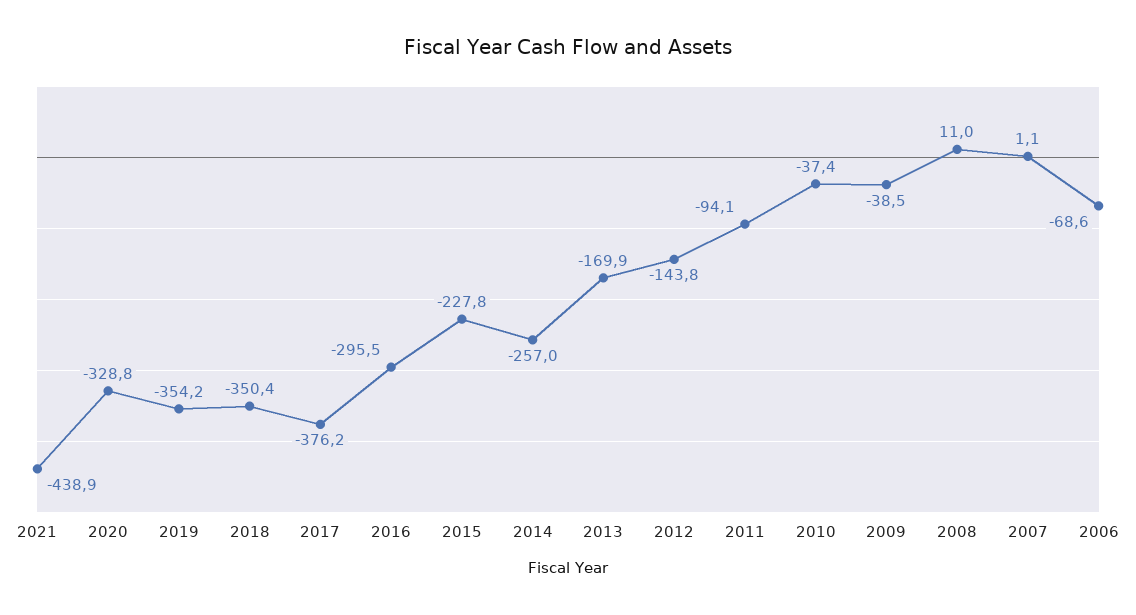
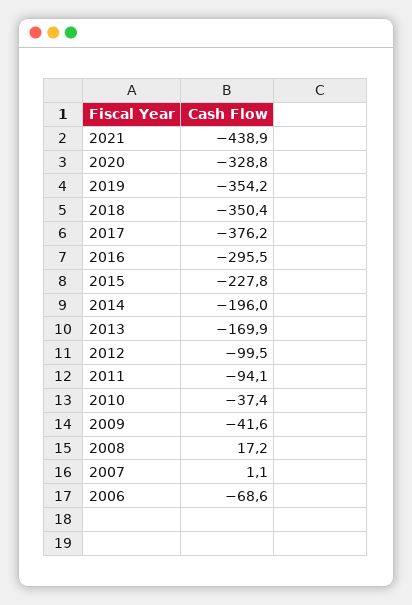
  {
    "2021": -438.9,
    "2020": -328.8,
    "2019": -354.2,
    "2018": -350.4,
    "2017": -376.2,
    "2016": -295.5,
    "2015": -227.8,
-   "2014": -257,
+   "2014": -196,
    "2013": -169.9,
-   "2012": -143.8,
+   "2012": -99.5,
    "2011": -94.1,
    "2010": -37.4,
-   "2009": -38.5,
+   "2009": -41.6,
-   "2008": 11,
+   "2008": 17.2,
    "2007": 1.1,
    "2006": -68.6
  }

